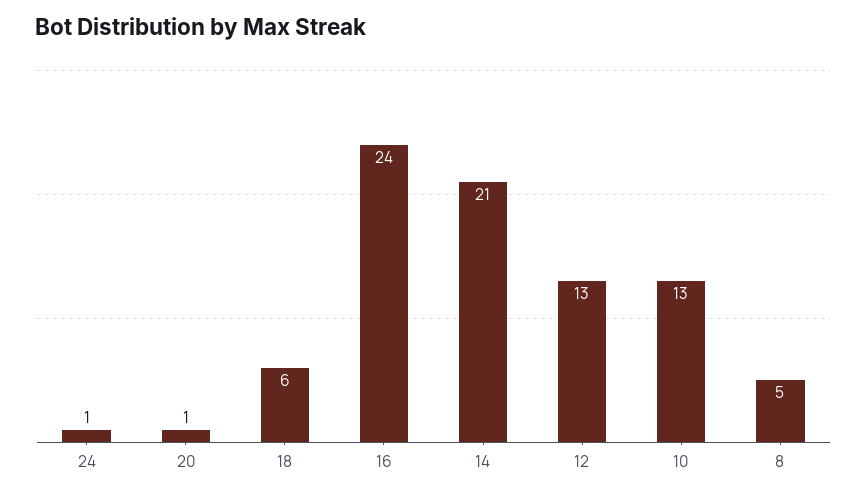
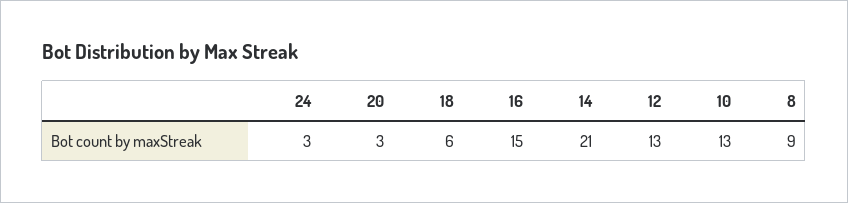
  {
-   "24": 1,
+   "24": 3,
-   "20": 1,
+   "20": 3,
    "18": 6,
-   "16": 24,
+   "16": 15,
    "14": 21,
    "12": 13,
    "10": 13,
-   "8": 5
+   "8": 9
  }

